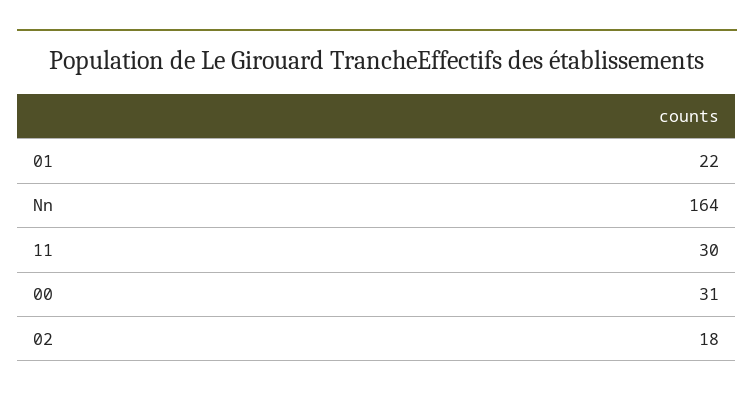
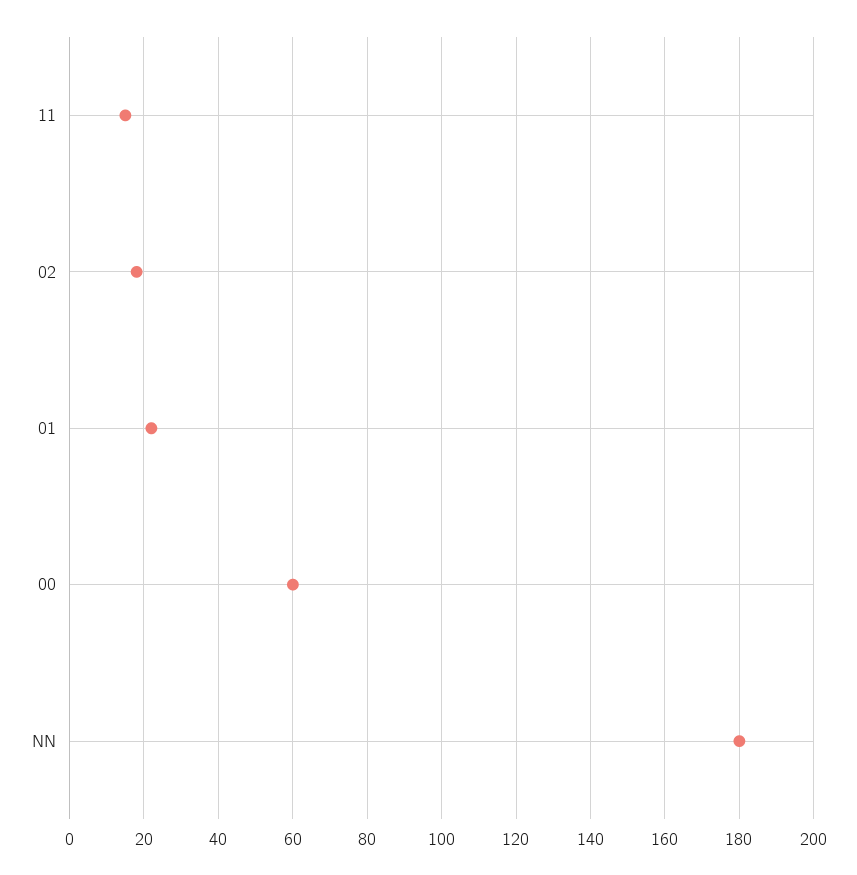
  {
    "01": 22,
-   "Nn": 164,
+   "Nn": 180,
-   "11": 30,
+   "11": 15,
-   "00": 31,
+   "00": 60,
    "02": 18
  }

